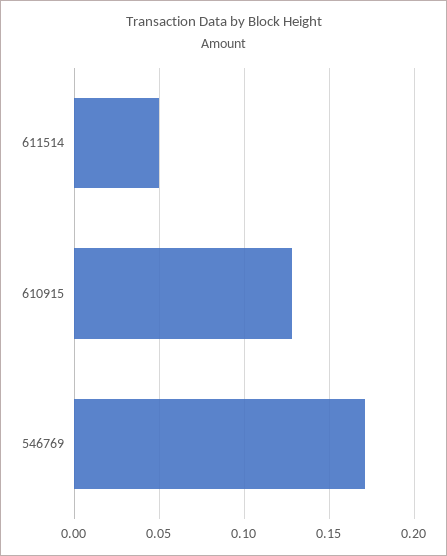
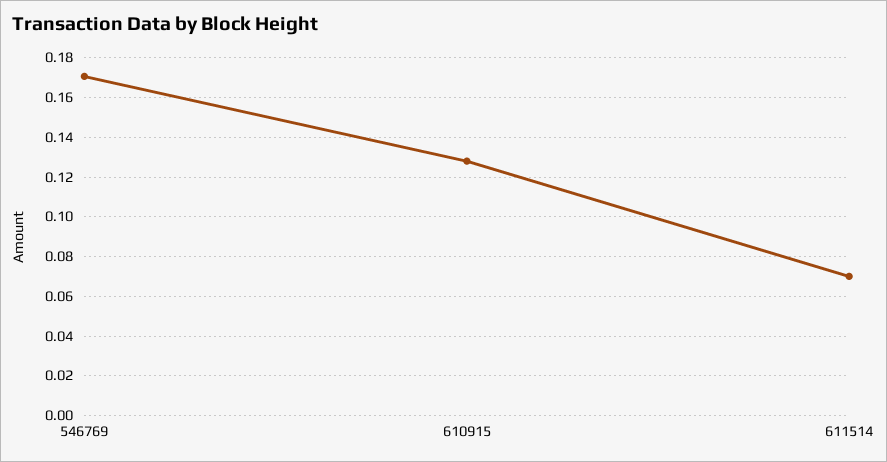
  {
-   "611514": 0.05,
+   "611514": 0.07,
    "610915": 0.13,
    "546769": 0.17
  }

